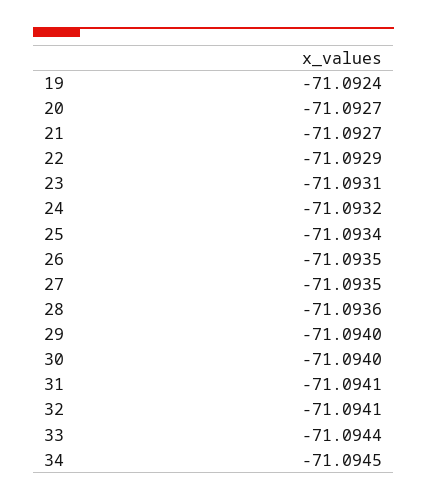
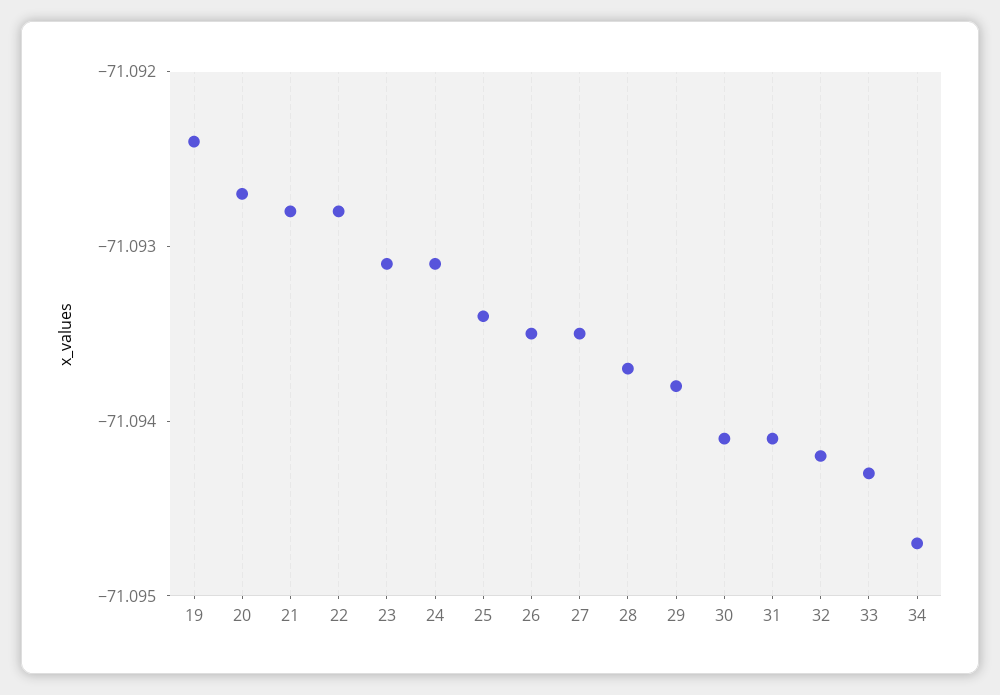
  {
    "19": -71.0924,
    "20": -71.0927,
-   "21": -71.0927,
+   "21": -71.0928,
-   "22": -71.0929,
+   "22": -71.0928,
    "23": -71.0931,
-   "24": -71.0932,
+   "24": -71.0931,
    "25": -71.0934,
    "26": -71.0935,
    "27": -71.0935,
-   "28": -71.0936,
+   "28": -71.0937,
-   "29": -71.094,
+   "29": -71.0938,
-   "30": -71.094,
+   "30": -71.0941,
    "31": -71.0941,
-   "32": -71.0941,
+   "32": -71.0942,
-   "33": -71.0944,
+   "33": -71.0943,
-   "34": -71.0945
+   "34": -71.0947
  }

